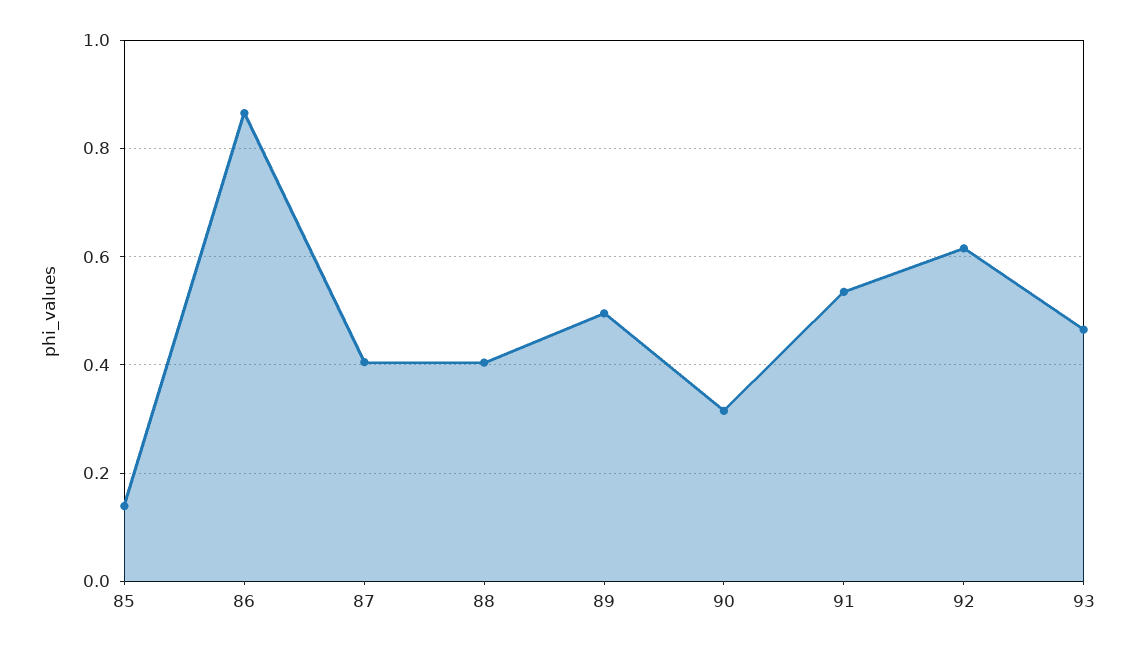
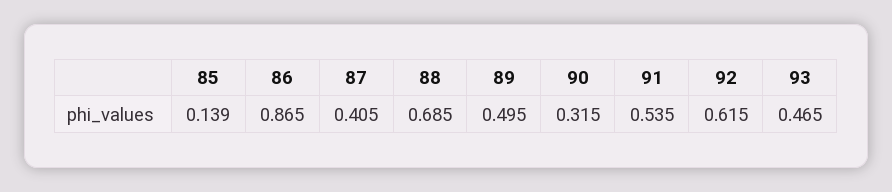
  {
    "85": 0.139,
    "86": 0.865,
    "87": 0.405,
-   "88": 0.4,
+   "88": 0.685,
    "89": 0.495,
    "90": 0.315,
    "91": 0.535,
    "92": 0.615,
    "93": 0.465
  }

